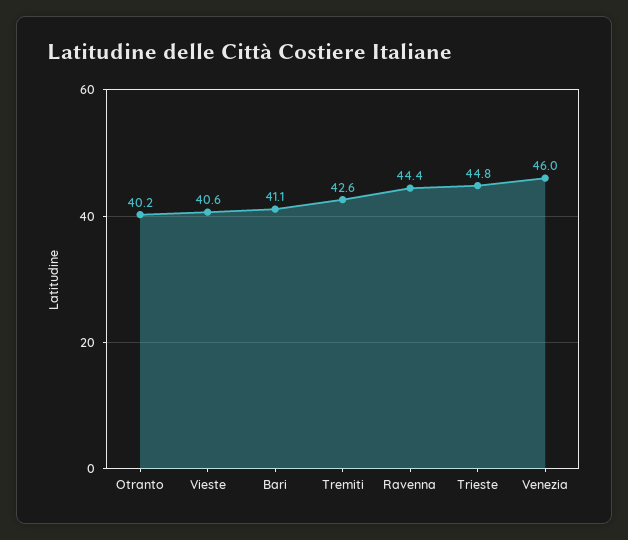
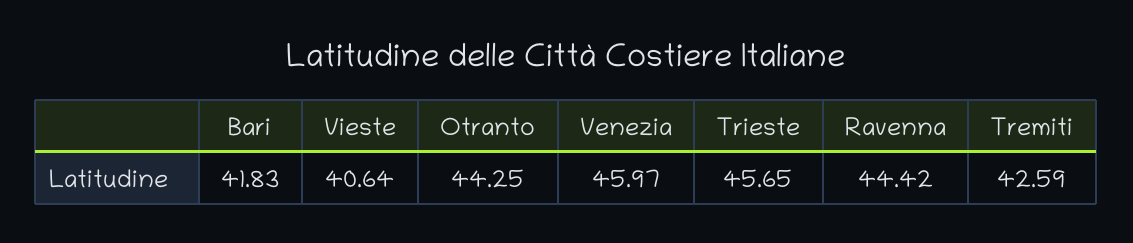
  {
-   "Otranto": 40.2,
+   "Otranto": 44.25,
    "Vieste": 40.64,
-   "Bari": 41.1,
+   "Bari": 41.83,
    "Tremiti": 42.59,
    "Ravenna": 44.42,
-   "Trieste": 44.8,
+   "Trieste": 45.65,
    "Venezia": 45.97
  }

